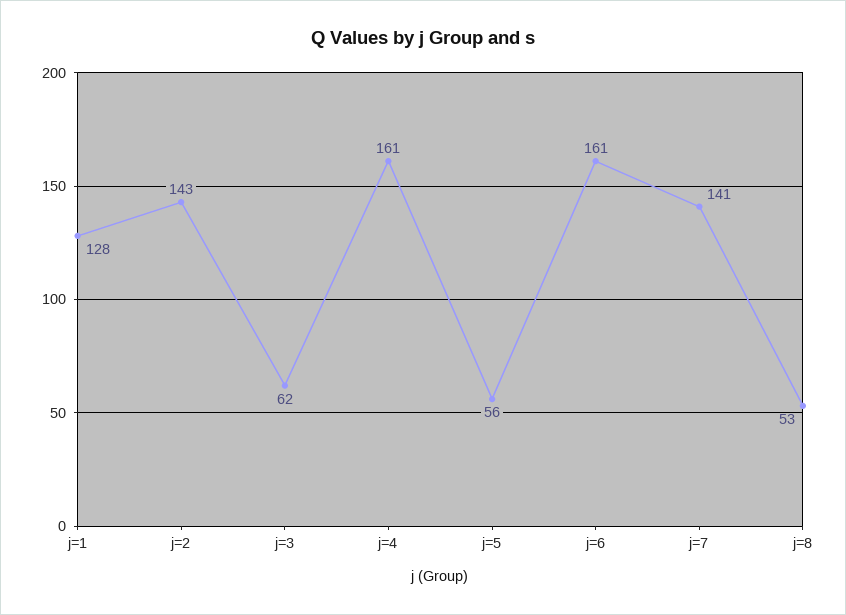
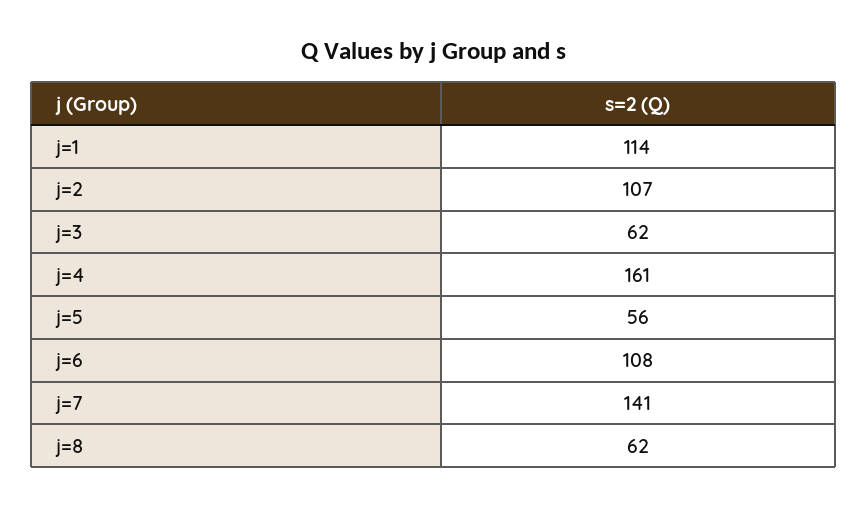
  {
-   "j=1": 128,
+   "j=1": 114,
-   "j=2": 143,
+   "j=2": 107,
    "j=3": 62,
    "j=4": 161,
    "j=5": 56,
-   "j=6": 161,
+   "j=6": 108,
    "j=7": 141,
-   "j=8": 53
+   "j=8": 62
  }

